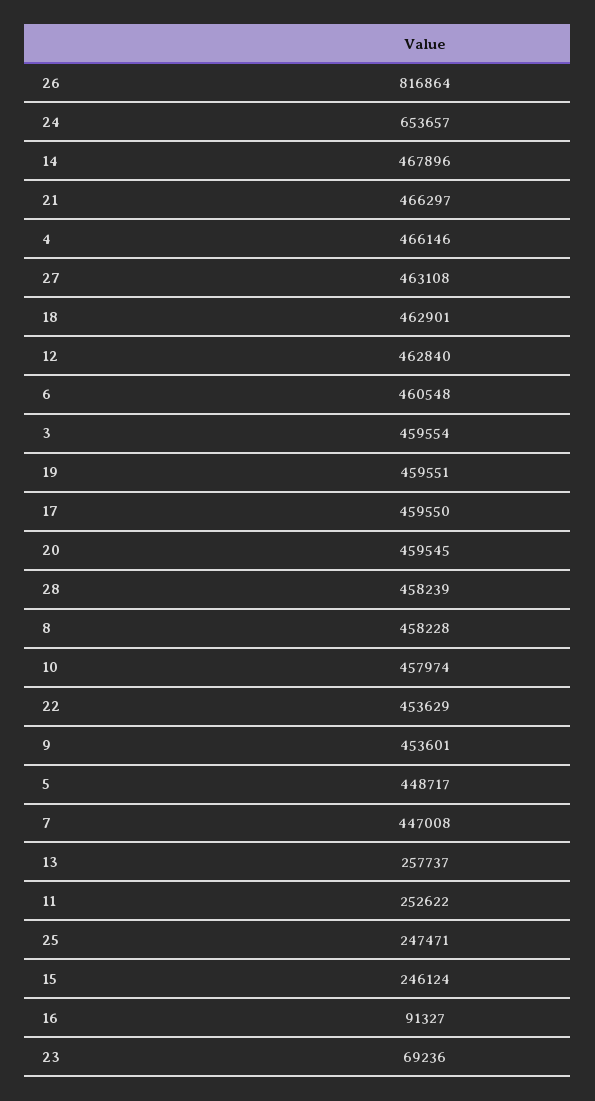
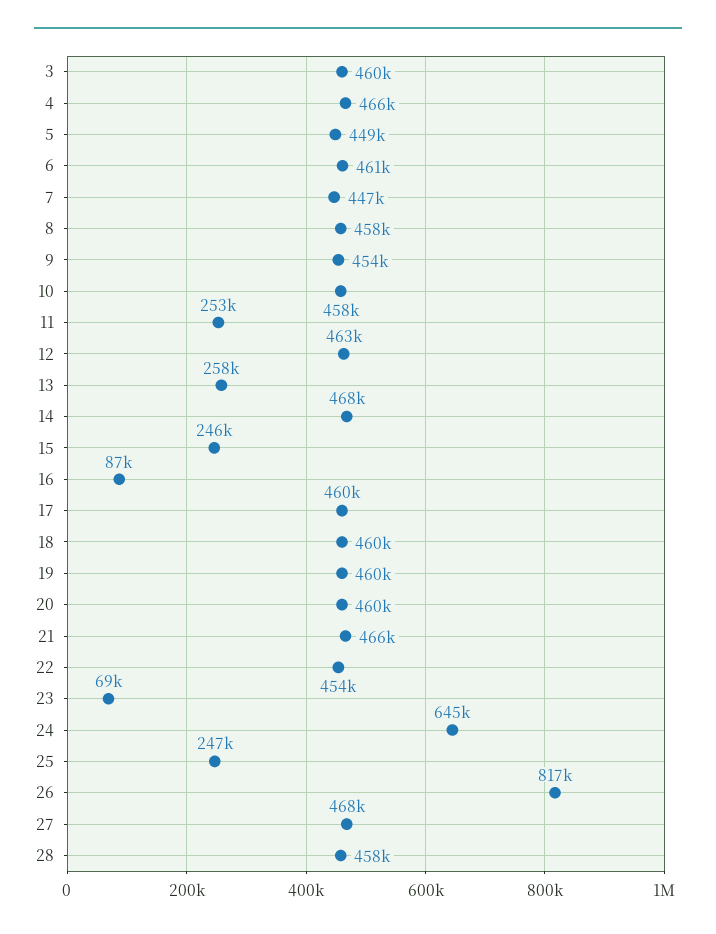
  {
    "26": 816864,
-   "24": 653657,
+   "24": 645000,
    "14": 467896,
    "21": 466297,
    "4": 466146,
-   "27": 463108,
+   "27": 468000,
-   "18": 462901,
+   "18": 460000,
    "12": 462840,
    "6": 460548,
    "3": 459554,
    "19": 459551,
    "17": 459550,
    "20": 459545,
    "28": 458239,
    "8": 458228,
    "10": 457974,
    "22": 453629,
    "9": 453601,
    "5": 448717,
    "7": 447008,
    "13": 257737,
    "11": 252622,
    "25": 247471,
    "15": 246124,
-   "16": 91327,
+   "16": 87000,
    "23": 69236
  }

